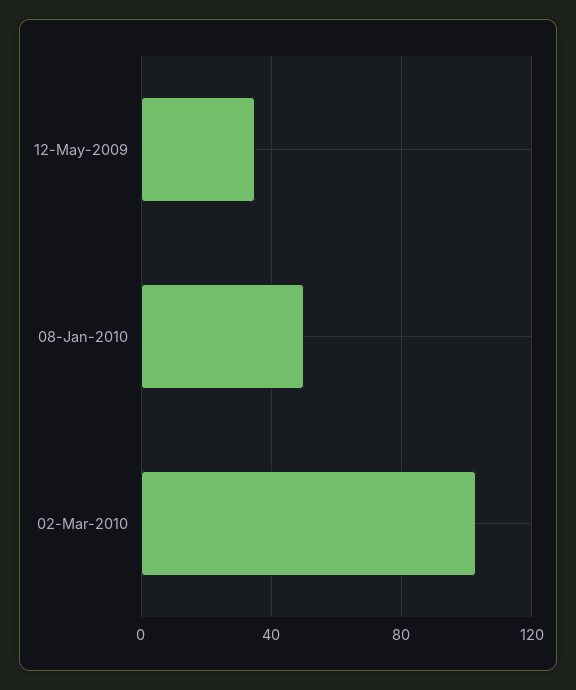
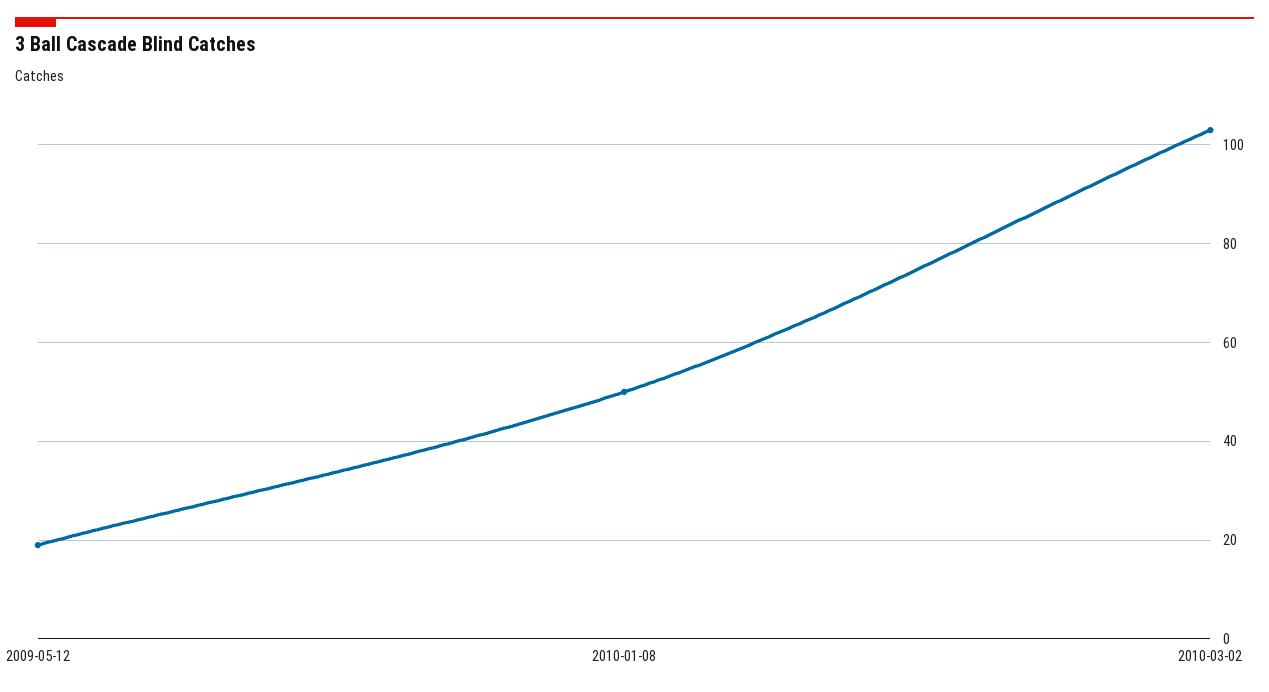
  {
-   "12-May-2009": 35,
+   "12-May-2009": 20,
    "08-Jan-2010": 50,
    "02-Mar-2010": 105
  }

